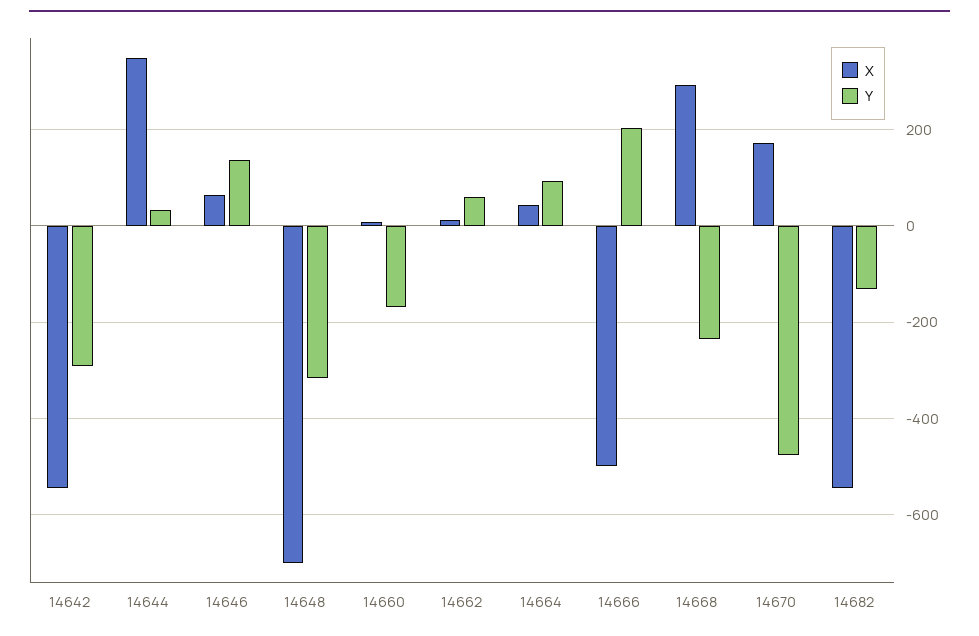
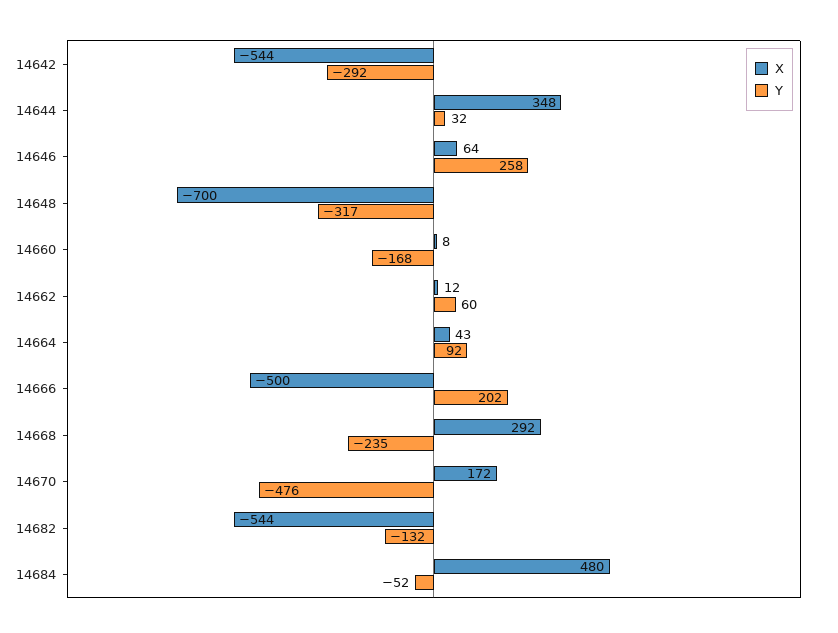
  {
    "X": {
      "14642": -544,
      "14644": 348,
      "14646": 64,
      "14648": -700,
      "14660": 8,
      "14662": 12,
      "14664": 43,
      "14666": -500,
      "14668": 292,
      "14670": 172,
-     "14682": -544
+     "14682": -544,
+     "14684": 480
    },
    "Y": {
      "14642": -292,
      "14644": 32,
-     "14646": 140,
+     "14646": 258,
      "14648": -317,
      "14660": -168,
      "14662": 60,
      "14664": 92,
      "14666": 202,
      "14668": -235,
      "14670": -476,
-     "14682": -132
+     "14682": -132,
+     "14684": -52
    }
  }

